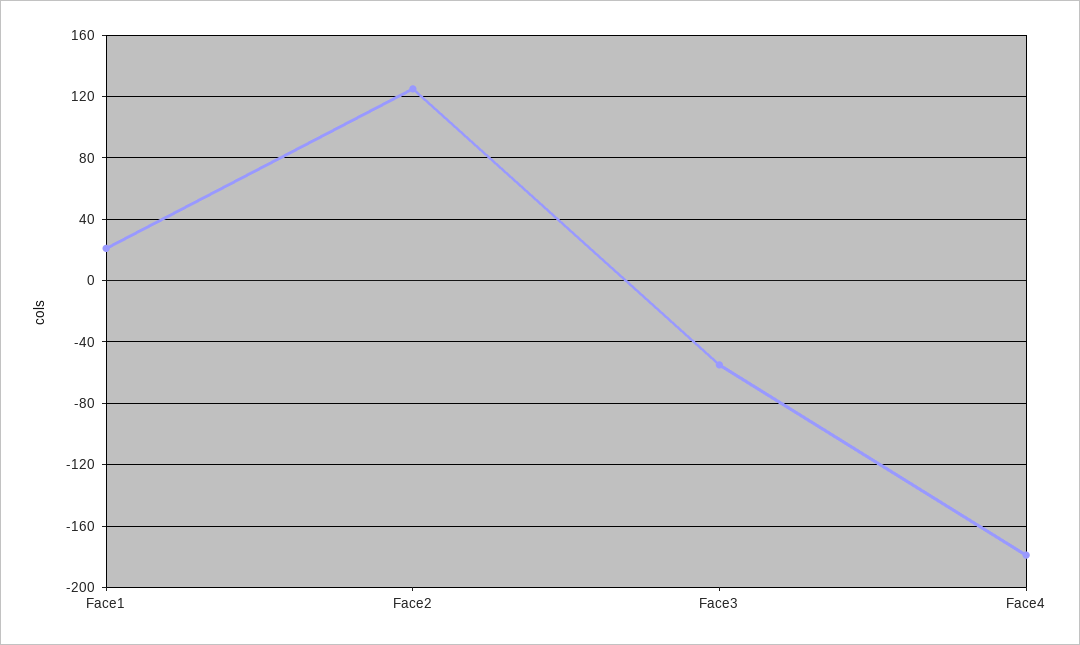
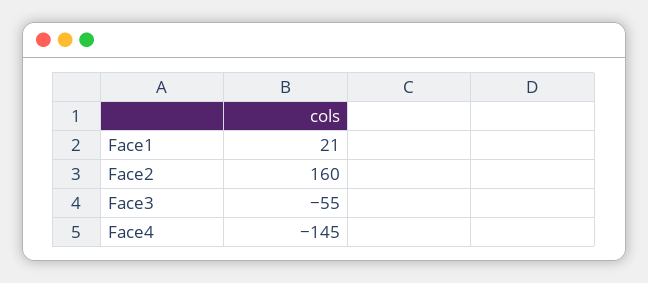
  {
    "Face1": 21,
-   "Face2": 125,
+   "Face2": 160,
    "Face3": -55,
-   "Face4": -180
+   "Face4": -145
  }

